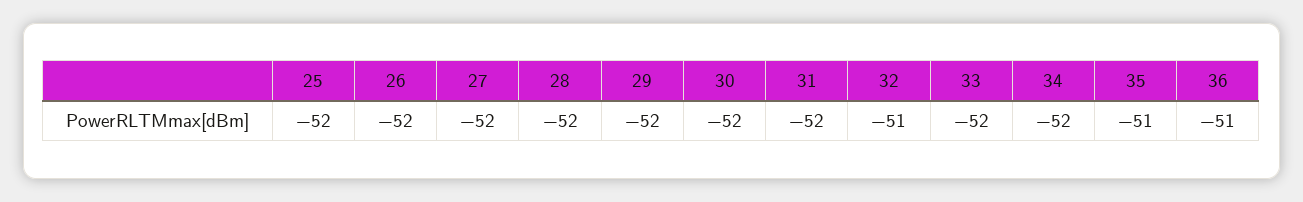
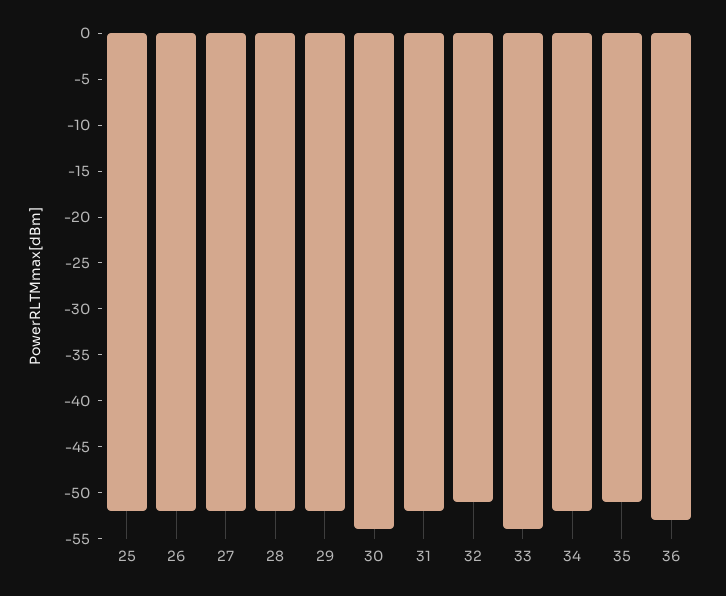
  {
    "25": -52,
    "26": -52,
    "27": -52,
    "28": -52,
    "29": -52,
-   "30": -52,
+   "30": -54,
    "31": -52,
    "32": -51,
-   "33": -52,
+   "33": -54,
    "34": -52,
    "35": -51,
-   "36": -51
+   "36": -53
  }

